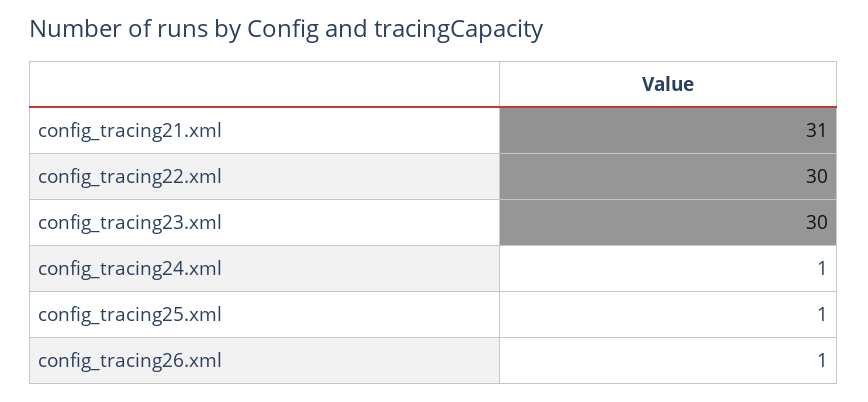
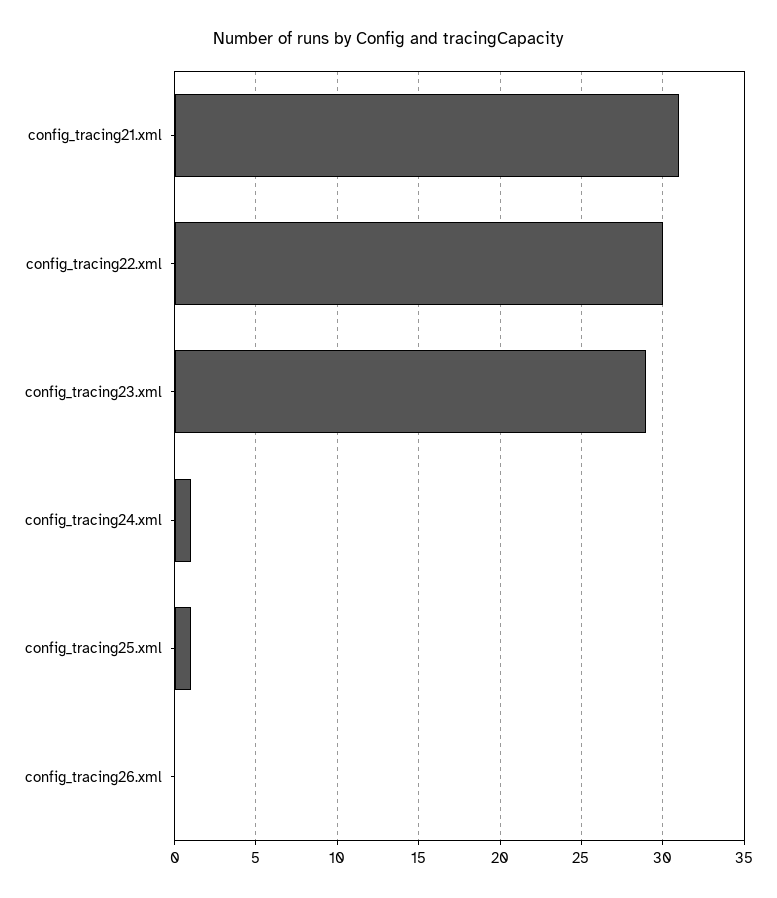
  {
    "config_tracing21.xml": 31,
    "config_tracing22.xml": 30,
-   "config_tracing23.xml": 30,
+   "config_tracing23.xml": 29,
    "config_tracing24.xml": 1,
    "config_tracing25.xml": 1,
-   "config_tracing26.xml": 1
+   "config_tracing26.xml": 0
  }

